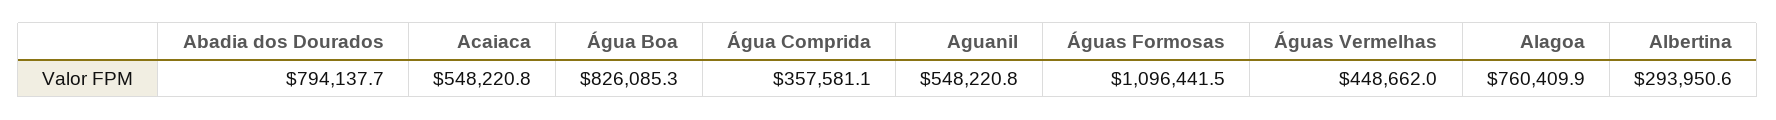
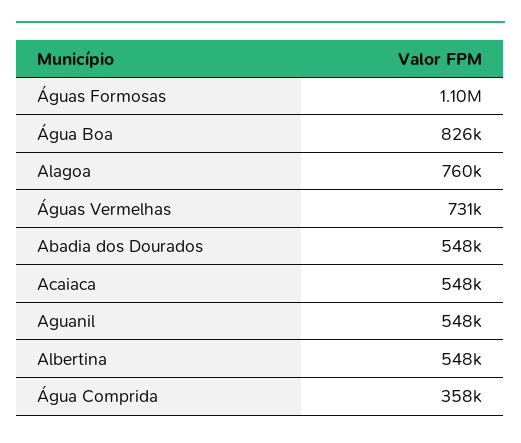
  {
-   "Abadia dos Dourados": 794137.7,
+   "Abadia dos Dourados": 548000,
    "Acaiaca": 548220.8,
    "Água Boa": 826085.3,
    "Água Comprida": 357581.1,
    "Aguanil": 548220.8,
    "Águas Formosas": 1096441.5,
-   "Águas Vermelhas": 448662,
+   "Águas Vermelhas": 731000,
    "Alagoa": 760409.9,
-   "Albertina": 293950.6
+   "Albertina": 548000
  }

